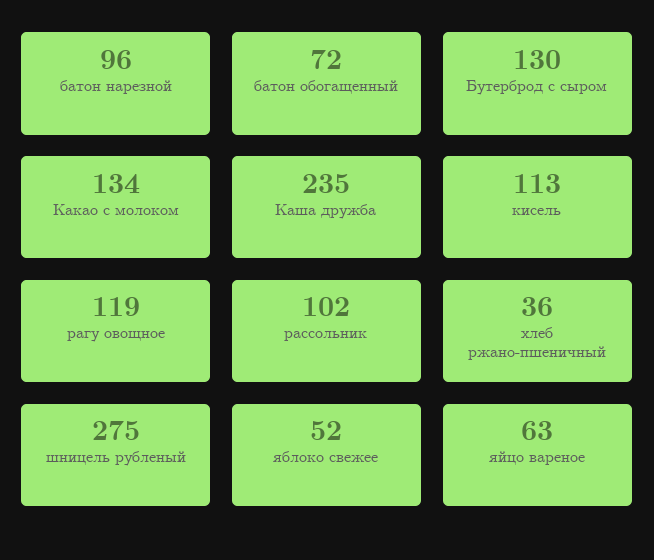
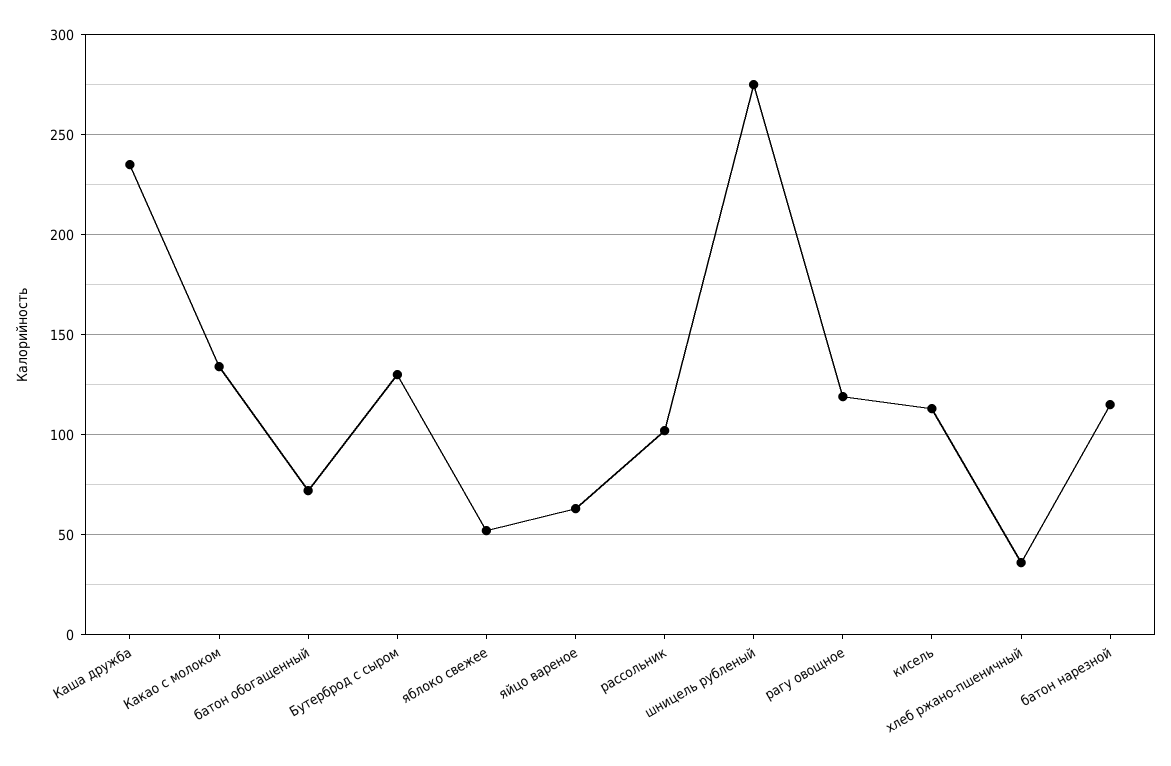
  {
-   "батон нарезной": 96,
+   "батон нарезной": 115,
    "батон обогащенный": 72,
    "Бутерброд с сыром": 130,
    "Какао с молоком": 134,
    "Каша дружба": 235,
    "кисель": 113,
    "рагу овощное": 119,
    "рассольник": 102,
    "хлеб ржано-пшеничный": 36,
    "шницель рубленый": 275,
    "яблоко свежее": 52,
    "яйцо вареное": 63
  }

